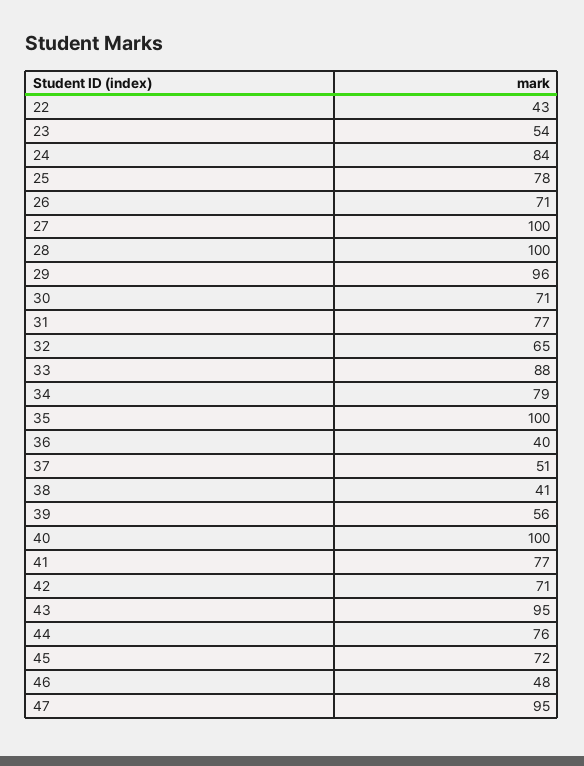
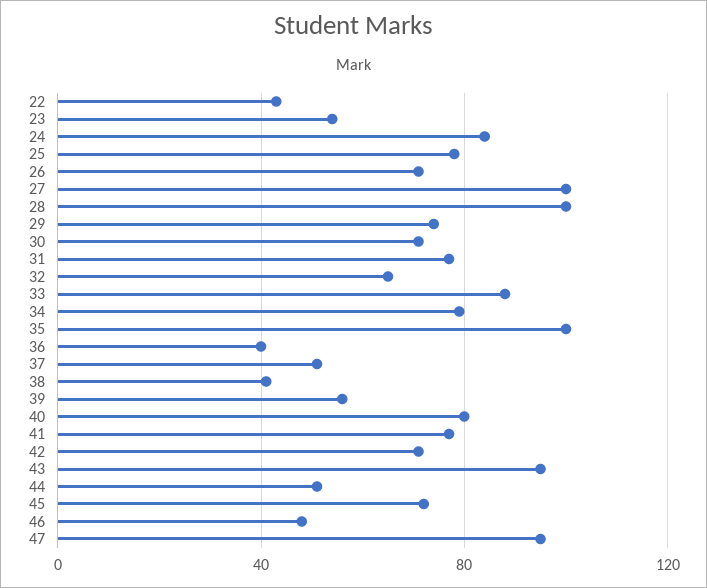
  {
    "22": 43,
    "23": 54,
    "24": 84,
    "25": 78,
    "26": 71,
    "27": 100,
    "28": 100,
-   "29": 96,
+   "29": 75,
    "30": 71,
    "31": 77,
    "32": 65,
    "33": 88,
    "34": 79,
    "35": 100,
    "36": 40,
    "37": 51,
    "38": 41,
    "39": 56,
-   "40": 100,
+   "40": 80,
    "41": 77,
    "42": 71,
    "43": 95,
-   "44": 76,
+   "44": 50,
    "45": 72,
    "46": 48,
    "47": 95
  }

